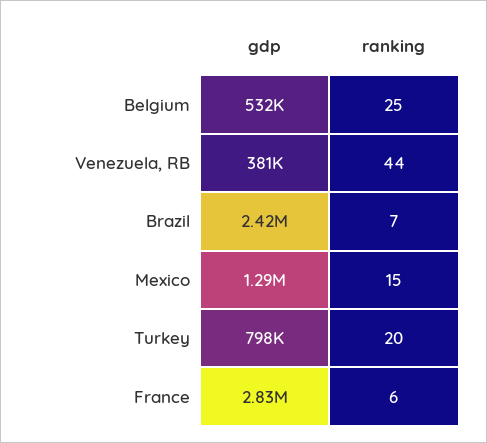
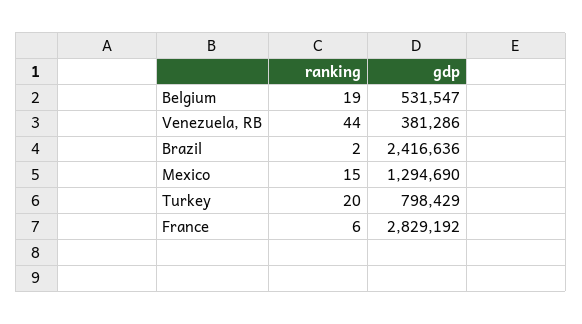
  {
    "gdp": {
      "Belgium": 531547,
      "Venezuela, RB": 381286,
      "Brazil": 2416636,
      "Mexico": 1294690,
      "Turkey": 798429,
      "France": 2829192
    },
    "ranking": {
-     "Belgium": 25,
+     "Belgium": 19,
      "Venezuela, RB": 44,
-     "Brazil": 7,
+     "Brazil": 2,
      "Mexico": 15,
      "Turkey": 20,
      "France": 6
    }
  }

